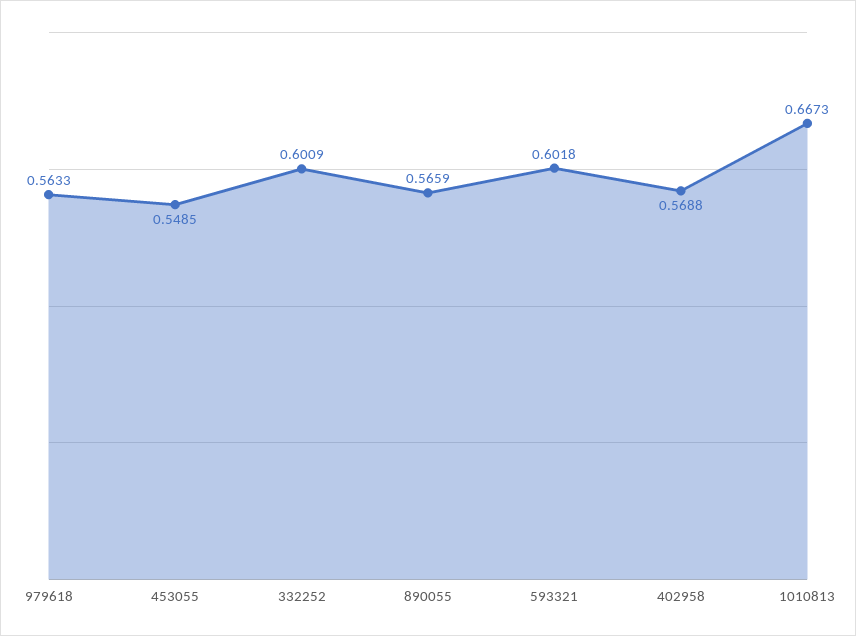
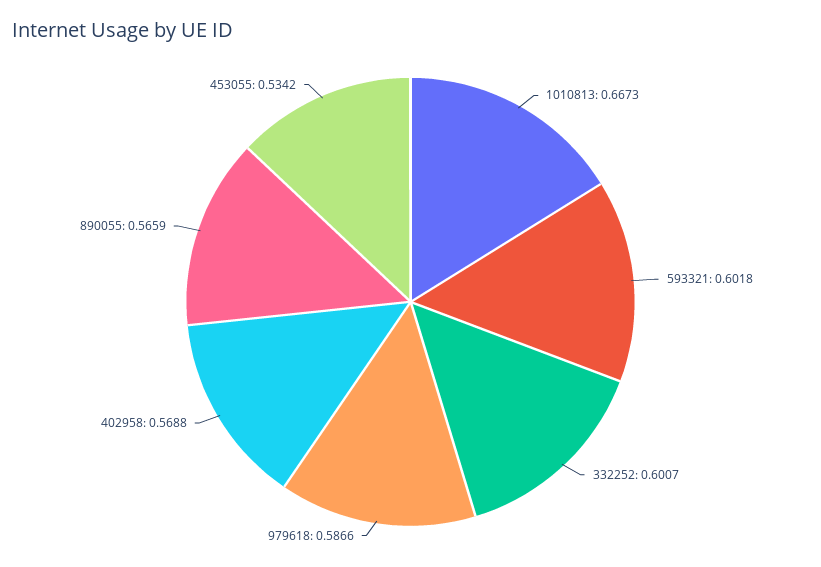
  {
-   "979618": 0.5633,
+   "979618": 0.5866,
-   "453055": 0.5485,
+   "453055": 0.5342,
-   "332252": 0.6009,
+   "332252": 0.6007,
    "890055": 0.5659,
    "593321": 0.6018,
    "402958": 0.5688,
    "1010813": 0.6673
  }

